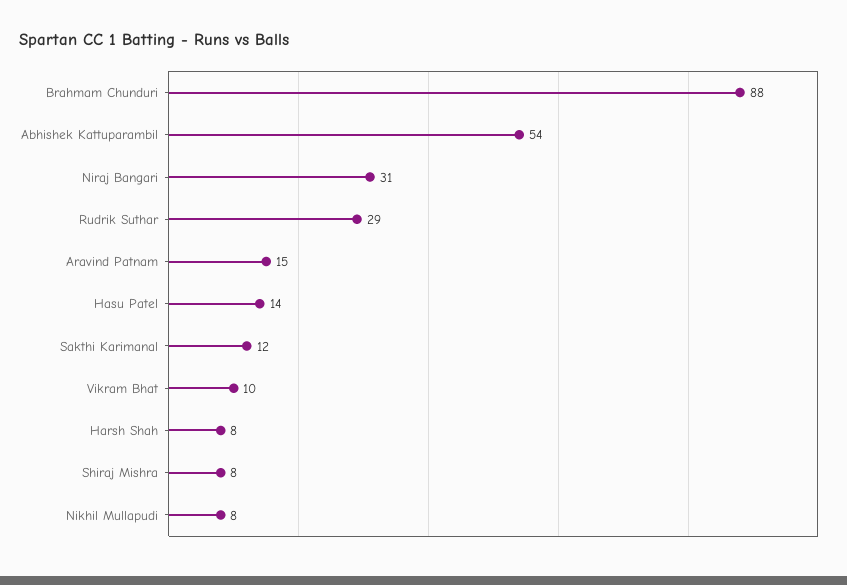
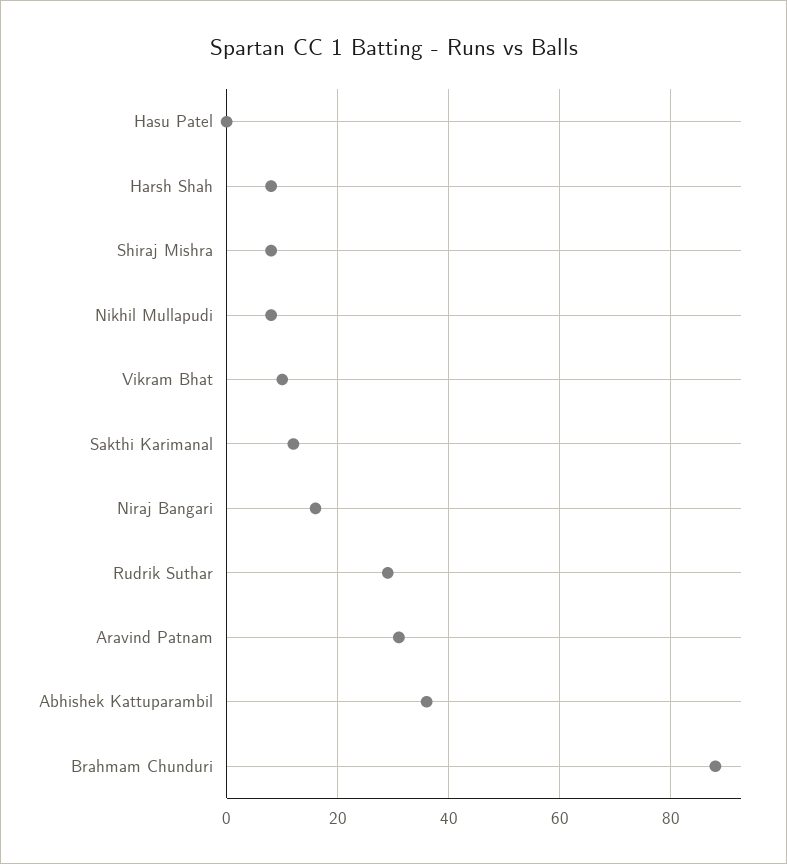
  {
    "Brahmam Chunduri": 88,
-   "Abhishek Kattuparambil": 54,
+   "Abhishek Kattuparambil": 35,
-   "Niraj Bangari": 31,
+   "Niraj Bangari": 15,
    "Rudrik Suthar": 29,
-   "Aravind Patnam": 15,
+   "Aravind Patnam": 30,
-   "Hasu Patel": 14,
+   "Hasu Patel": 0,
    "Sakthi Karimanal": 12,
    "Vikram Bhat": 10,
    "Harsh Shah": 8,
    "Shiraj Mishra": 8,
    "Nikhil Mullapudi": 8
  }

